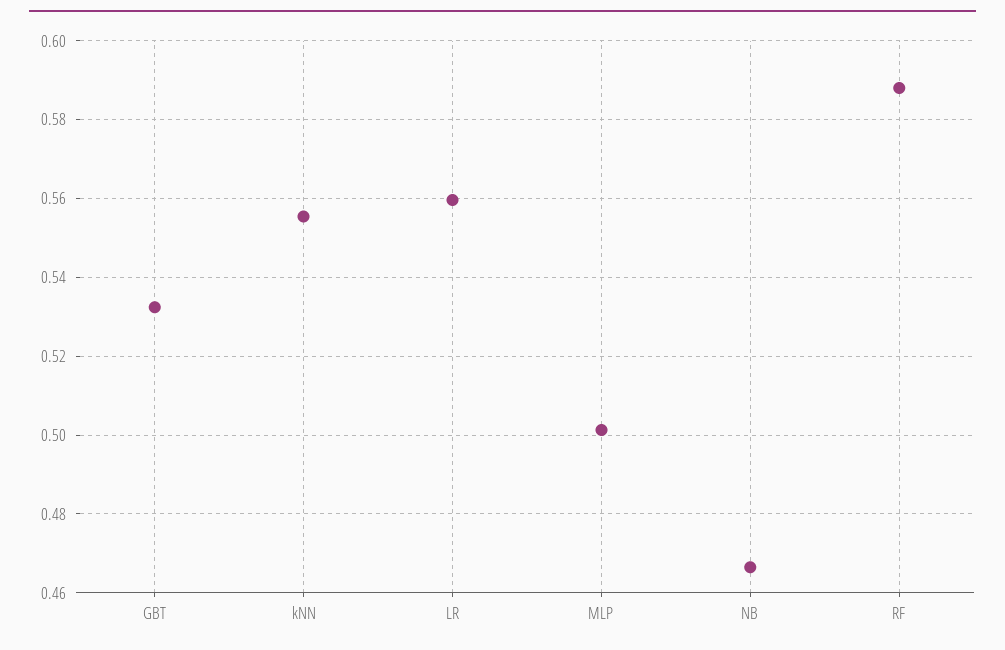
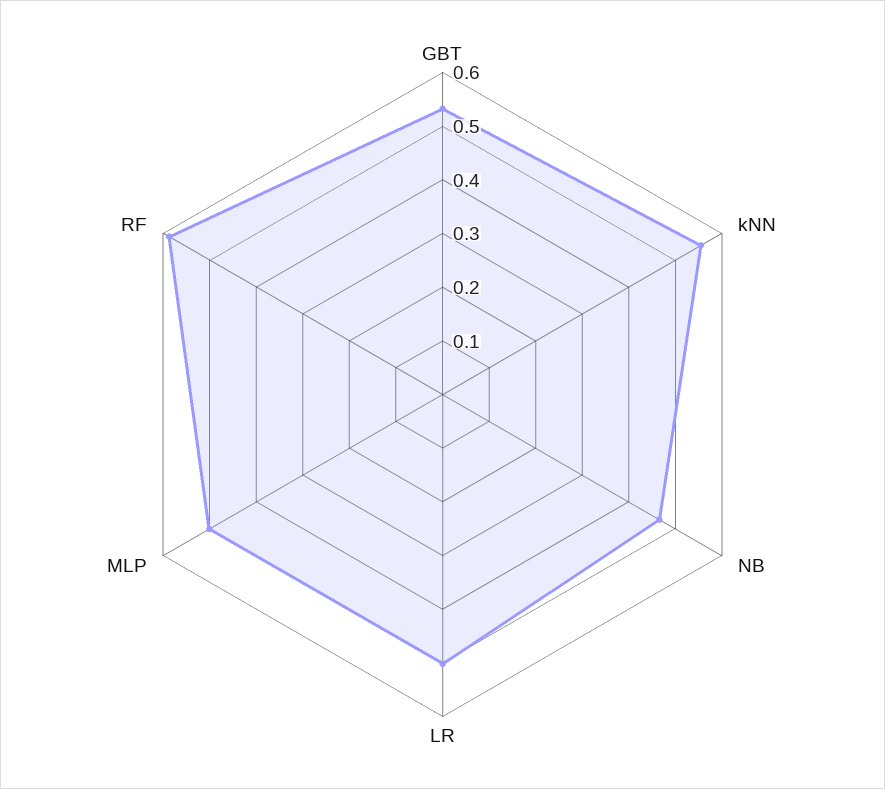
  {
    "GBT": 0.532,
    "kNN": 0.556,
-   "LR": 0.56,
+   "LR": 0.5,
    "MLP": 0.502,
    "NB": 0.466,
    "RF": 0.588
  }

